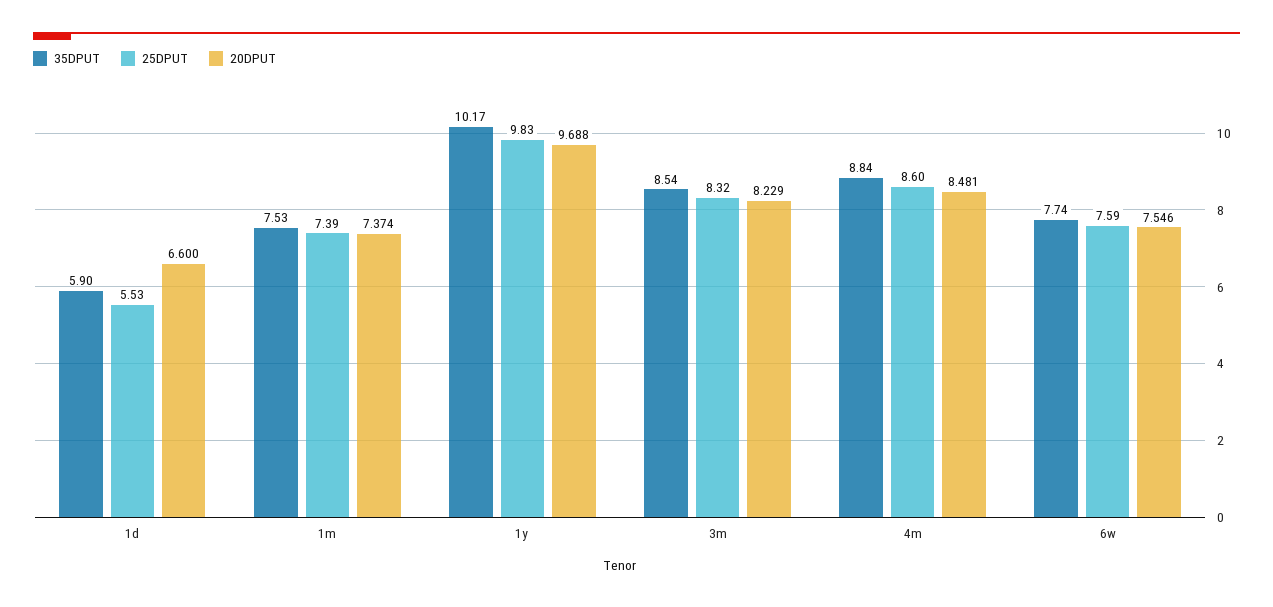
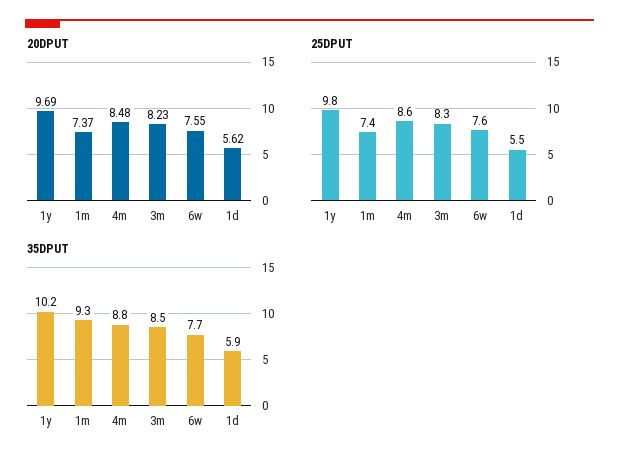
  {
    "35DPUT": {
      "1d": 5.9,
-     "1m": 7.53,
+     "1m": 9.3,
      "1y": 10.17,
      "3m": 8.54,
      "4m": 8.84,
      "6w": 7.74
    },
    "25DPUT": {
      "1d": 5.53,
      "1m": 7.39,
      "1y": 9.83,
      "3m": 8.32,
      "4m": 8.6,
      "6w": 7.59
    },
    "20DPUT": {
-     "1d": 6.6,
+     "1d": 5.62,
      "1m": 7.374,
      "1y": 9.688,
      "3m": 8.229,
      "4m": 8.481,
      "6w": 7.546
    }
  }

